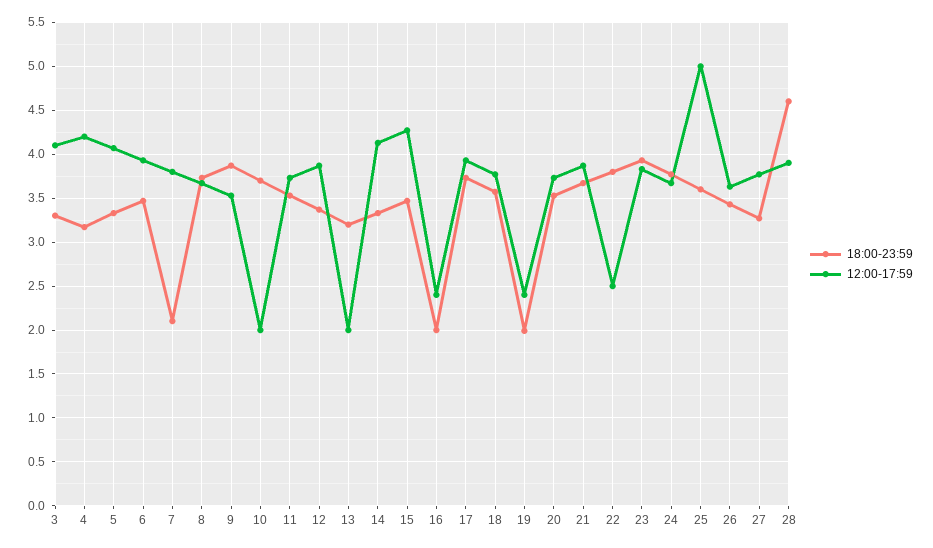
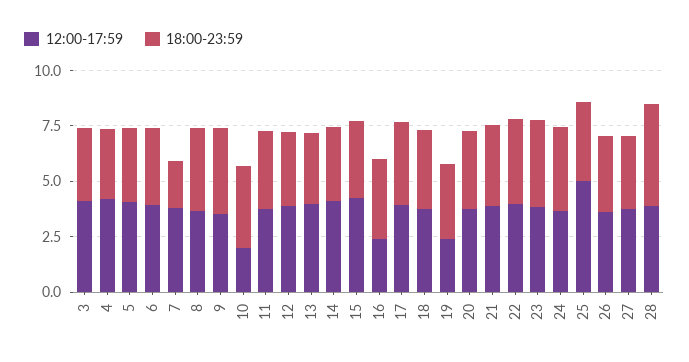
  {
    "18:00-23:59": {
      "3": 3.3,
      "4": 3.2,
      "5": 3.3,
      "6": 3.5,
      "7": 2.1,
      "8": 3.7,
      "9": 3.9,
      "10": 3.7,
      "11": 3.5,
      "12": 3.4,
      "13": 3.2,
      "14": 3.3,
      "15": 3.5,
-     "16": 2,
+     "16": 3.5,
      "17": 3.7,
      "18": 3.6,
-     "19": 2,
+     "19": 3.5,
      "20": 3.5,
      "21": 3.7,
      "22": 3.8,
      "23": 3.9,
      "24": 3.8,
      "25": 3.6,
      "26": 3.4,
      "27": 3.3,
      "28": 4.6
    },
    "12:00-17:59": {
      "3": 4.1,
      "4": 4.2,
      "5": 4.1,
      "6": 3.9,
      "7": 3.8,
      "8": 3.7,
      "9": 3.5,
      "10": 2,
      "11": 3.7,
      "12": 3.9,
-     "13": 2,
+     "13": 4,
      "14": 4.1,
      "15": 4.3,
      "16": 2.4,
      "17": 3.9,
      "18": 3.8,
      "19": 2.4,
      "20": 3.7,
      "21": 3.9,
-     "22": 2.5,
+     "22": 4,
      "23": 3.8,
      "24": 3.7,
      "25": 5,
      "26": 3.6,
      "27": 3.8,
      "28": 3.9
    }
  }

